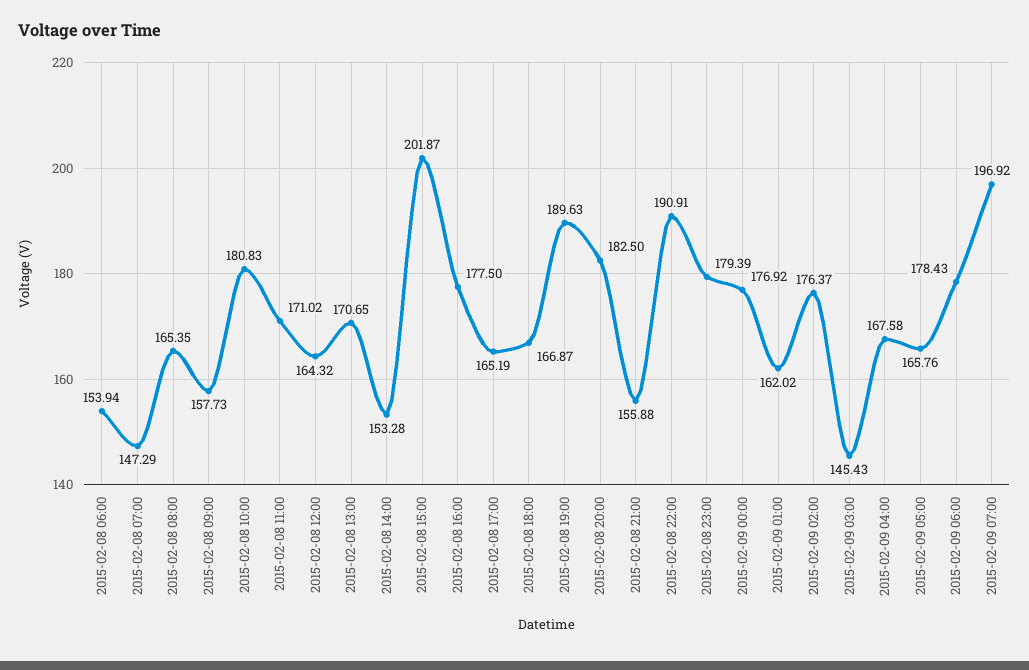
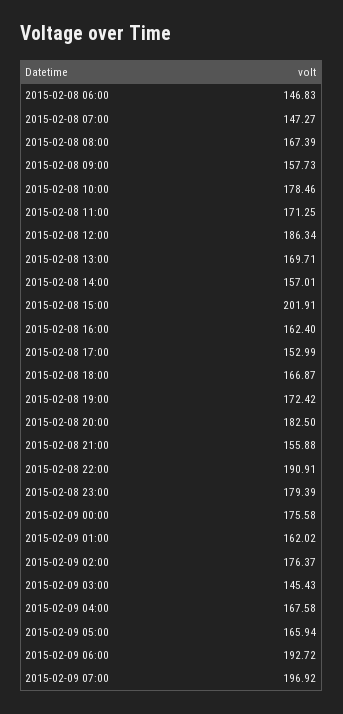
  {
-   "2015-02-08 06:00": 153.94,
+   "2015-02-08 06:00": 146.83,
-   "2015-02-08 07:00": 147.29,
+   "2015-02-08 07:00": 147.27,
-   "2015-02-08 08:00": 165.35,
+   "2015-02-08 08:00": 167.39,
    "2015-02-08 09:00": 157.73,
-   "2015-02-08 10:00": 180.83,
+   "2015-02-08 10:00": 178.46,
-   "2015-02-08 11:00": 171.02,
+   "2015-02-08 11:00": 171.25,
-   "2015-02-08 12:00": 164.32,
+   "2015-02-08 12:00": 186.34,
-   "2015-02-08 13:00": 170.65,
+   "2015-02-08 13:00": 169.71,
-   "2015-02-08 14:00": 153.28,
+   "2015-02-08 14:00": 157.01,
-   "2015-02-08 15:00": 201.87,
+   "2015-02-08 15:00": 201.91,
-   "2015-02-08 16:00": 177.5,
+   "2015-02-08 16:00": 162.4,
-   "2015-02-08 17:00": 165.19,
+   "2015-02-08 17:00": 152.99,
    "2015-02-08 18:00": 166.87,
-   "2015-02-08 19:00": 189.63,
+   "2015-02-08 19:00": 172.42,
    "2015-02-08 20:00": 182.5,
    "2015-02-08 21:00": 155.88,
    "2015-02-08 22:00": 190.91,
    "2015-02-08 23:00": 179.39,
-   "2015-02-09 00:00": 176.92,
+   "2015-02-09 00:00": 175.58,
    "2015-02-09 01:00": 162.02,
    "2015-02-09 02:00": 176.37,
    "2015-02-09 03:00": 145.43,
    "2015-02-09 04:00": 167.58,
-   "2015-02-09 05:00": 165.76,
+   "2015-02-09 05:00": 165.94,
-   "2015-02-09 06:00": 178.43,
+   "2015-02-09 06:00": 192.72,
    "2015-02-09 07:00": 196.92
  }

